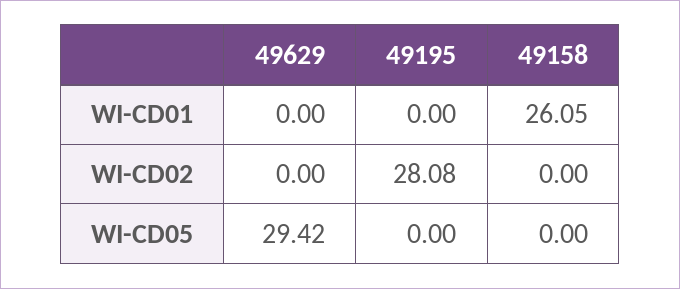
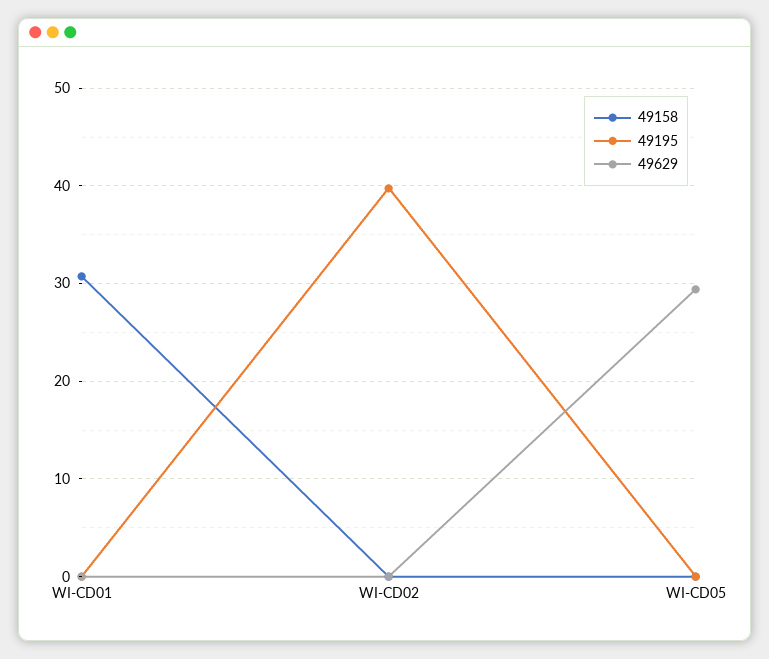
  {
    "49629": {
      "WI-CD01": 0,
      "WI-CD02": 0,
      "WI-CD05": 29.42
    },
    "49195": {
      "WI-CD01": 0,
-     "WI-CD02": 28.08,
+     "WI-CD02": 40,
      "WI-CD05": 0
    },
    "49158": {
-     "WI-CD01": 26.05,
+     "WI-CD01": 31,
      "WI-CD02": 0,
      "WI-CD05": 0
    }
  }

